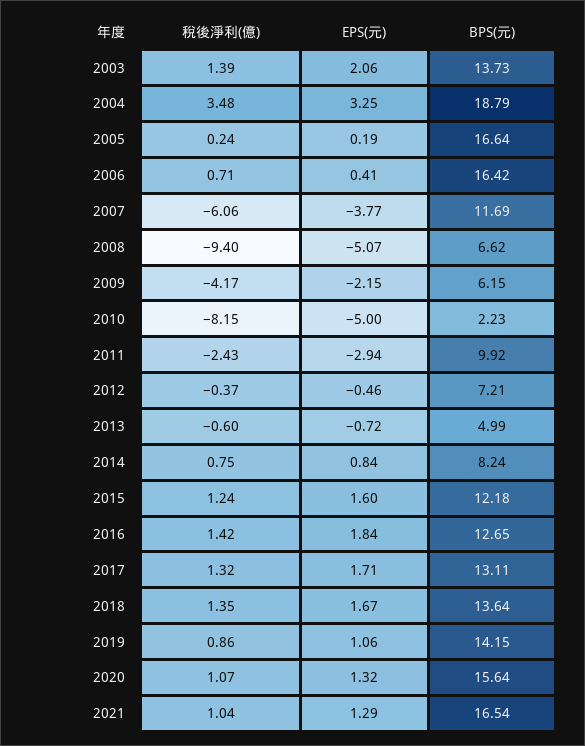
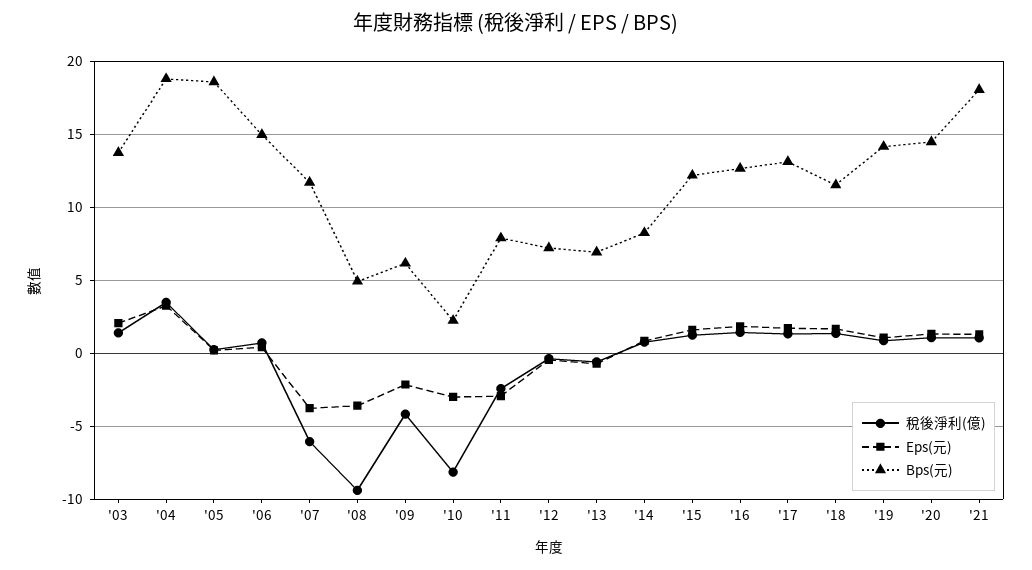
  {
    "稅後淨利(億)": {
      "2003": 1.39,
      "2004": 3.48,
      "2005": 0.24,
      "2006": 0.71,
      "2007": -6.06,
      "2008": -9.4,
      "2009": -4.17,
      "2010": -8.15,
      "2011": -2.43,
      "2012": -0.37,
      "2013": -0.6,
      "2014": 0.75,
      "2015": 1.24,
      "2016": 1.42,
      "2017": 1.32,
      "2018": 1.35,
      "2019": 0.86,
      "2020": 1.07,
      "2021": 1.04
    },
    "EPS(元)": {
      "2003": 2.06,
      "2004": 3.25,
      "2005": 0.19,
      "2006": 0.41,
      "2007": -3.77,
-     "2008": -5.07,
+     "2008": -3.5,
      "2009": -2.15,
-     "2010": -5,
+     "2010": -3,
      "2011": -2.94,
      "2012": -0.46,
      "2013": -0.72,
      "2014": 0.84,
      "2015": 1.6,
      "2016": 1.84,
      "2017": 1.71,
      "2018": 1.67,
      "2019": 1.06,
      "2020": 1.32,
      "2021": 1.29
    },
    "BPS(元)": {
      "2003": 13.73,
      "2004": 18.79,
-     "2005": 16.64,
+     "2005": 18.5,
-     "2006": 16.42,
+     "2006": 15,
      "2007": 11.69,
-     "2008": 6.62,
+     "2008": 5,
      "2009": 6.15,
      "2010": 2.23,
-     "2011": 9.92,
+     "2011": 8,
      "2012": 7.21,
-     "2013": 4.99,
+     "2013": 7,
      "2014": 8.24,
      "2015": 12.18,
      "2016": 12.65,
      "2017": 13.11,
-     "2018": 13.64,
+     "2018": 11.5,
      "2019": 14.15,
-     "2020": 15.64,
+     "2020": 14.5,
-     "2021": 16.54
+     "2021": 18
    }
  }

